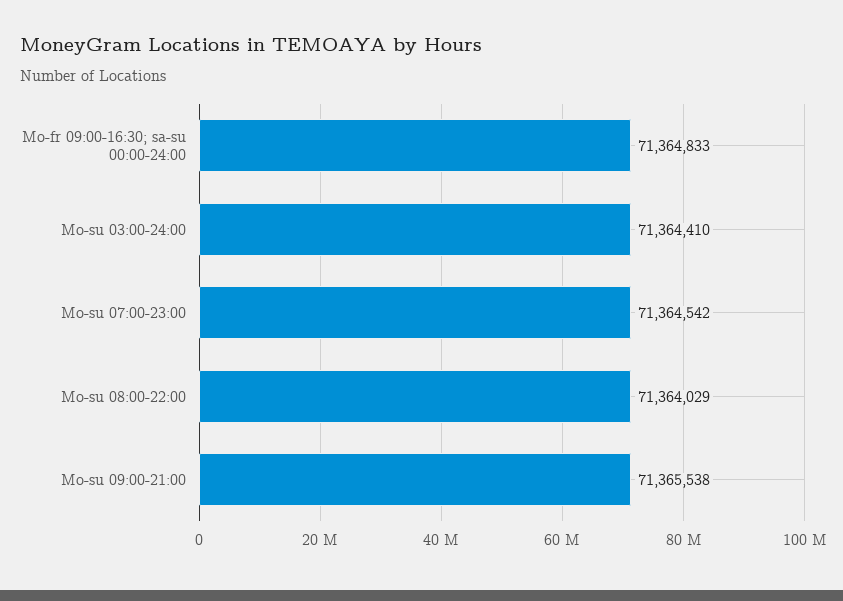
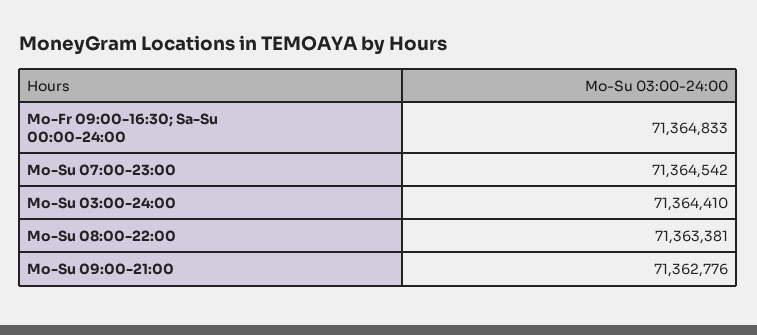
  {
    "Mo-fr 09:00-16:30; sa-su 00:00-24:00": 71364833,
    "Mo-su 03:00-24:00": 71364410,
    "Mo-su 07:00-23:00": 71364542,
-   "Mo-su 08:00-22:00": 71364029,
+   "Mo-su 08:00-22:00": 71363381,
-   "Mo-su 09:00-21:00": 71365538
+   "Mo-su 09:00-21:00": 71362776
  }

